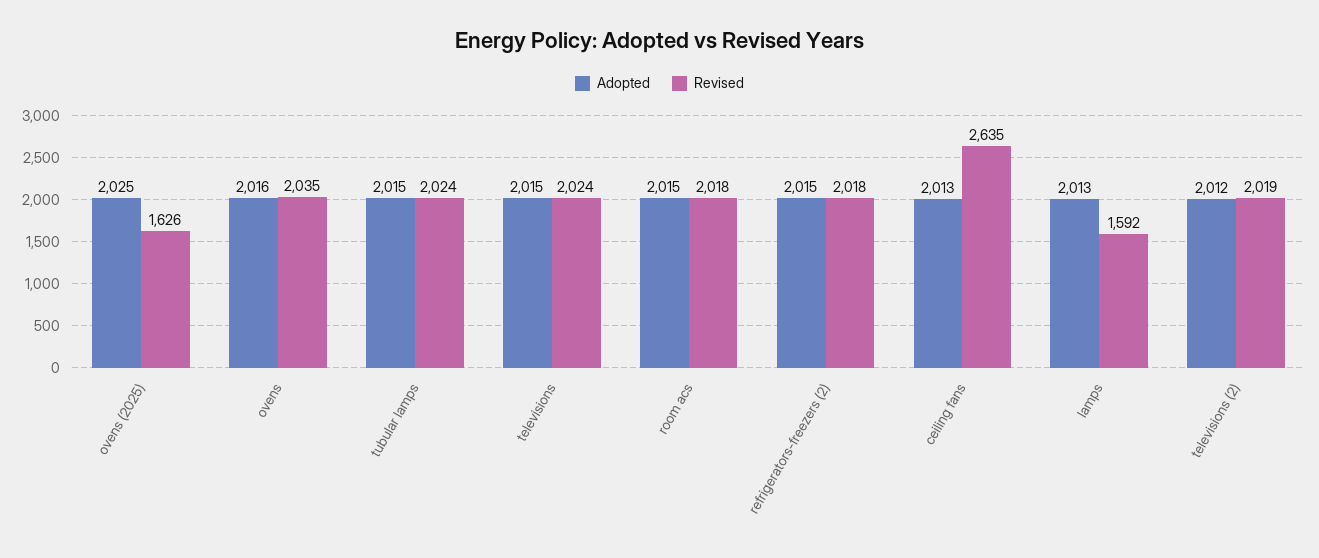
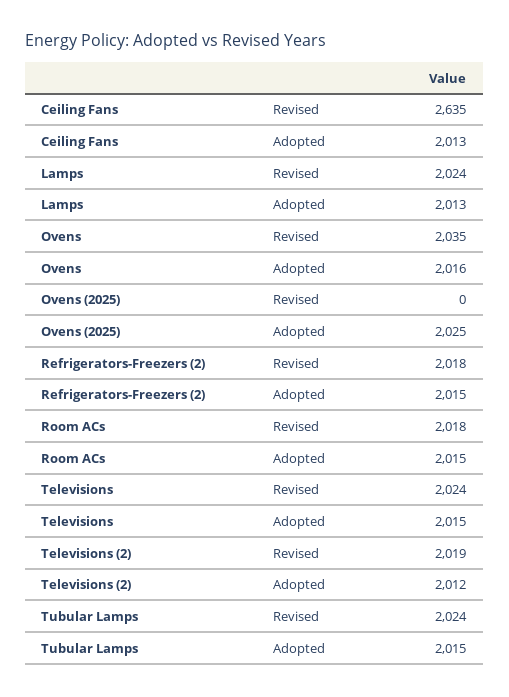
  {
    "Adopted": {
      "ovens (2025)": 2025,
      "ovens": 2016,
      "tubular lamps": 2015,
      "televisions": 2015,
      "room acs": 2015,
      "refrigerators-freezers (2)": 2015,
      "ceiling fans": 2013,
      "lamps": 2013,
      "televisions (2)": 2012
    },
    "Revised": {
-     "ovens (2025)": 1626,
+     "ovens (2025)": 0,
      "ovens": 2035,
      "tubular lamps": 2024,
      "televisions": 2024,
      "room acs": 2018,
      "refrigerators-freezers (2)": 2018,
      "ceiling fans": 2635,
-     "lamps": 1592,
+     "lamps": 2024,
      "televisions (2)": 2019
    }
  }

